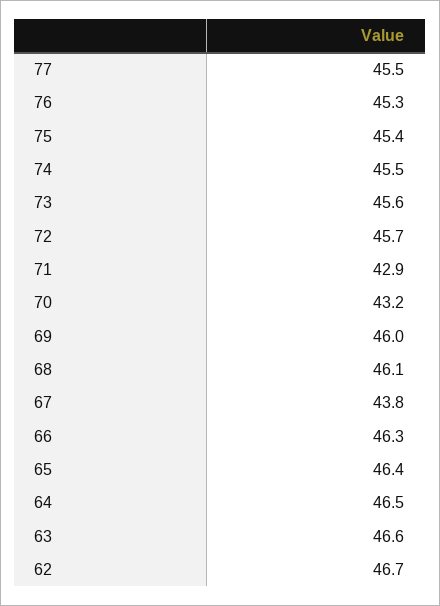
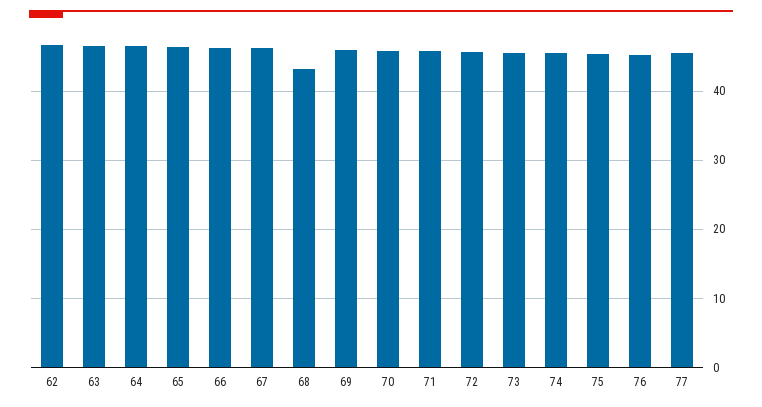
  {
    "77": 45.5,
    "76": 45.3,
    "75": 45.4,
    "74": 45.5,
    "73": 45.6,
    "72": 45.7,
-   "71": 42.9,
+   "71": 46,
-   "70": 43.2,
+   "70": 46,
    "69": 46,
-   "68": 46.1,
+   "68": 43,
-   "67": 43.8,
+   "67": 46,
    "66": 46.3,
    "65": 46.4,
    "64": 46.5,
    "63": 46.6,
    "62": 46.7
  }

